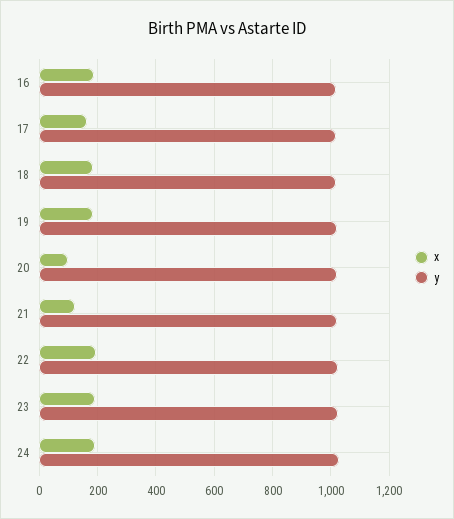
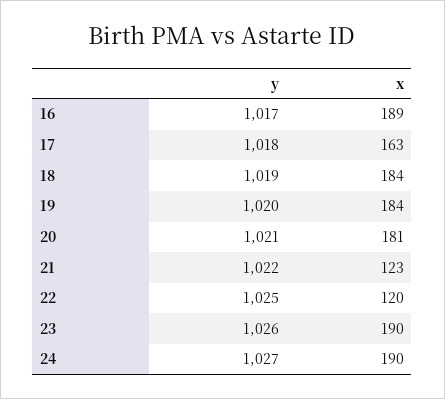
  {
    "x": {
      "16": 189,
      "17": 163,
      "18": 184,
      "19": 184,
-     "20": 100,
+     "20": 181,
      "21": 123,
-     "22": 200,
+     "22": 120,
      "23": 190,
      "24": 190
    },
    "y": {
      "16": 1017,
      "17": 1018,
      "18": 1019,
      "19": 1020,
      "20": 1021,
      "21": 1022,
      "22": 1025,
      "23": 1026,
      "24": 1027
    }
  }

